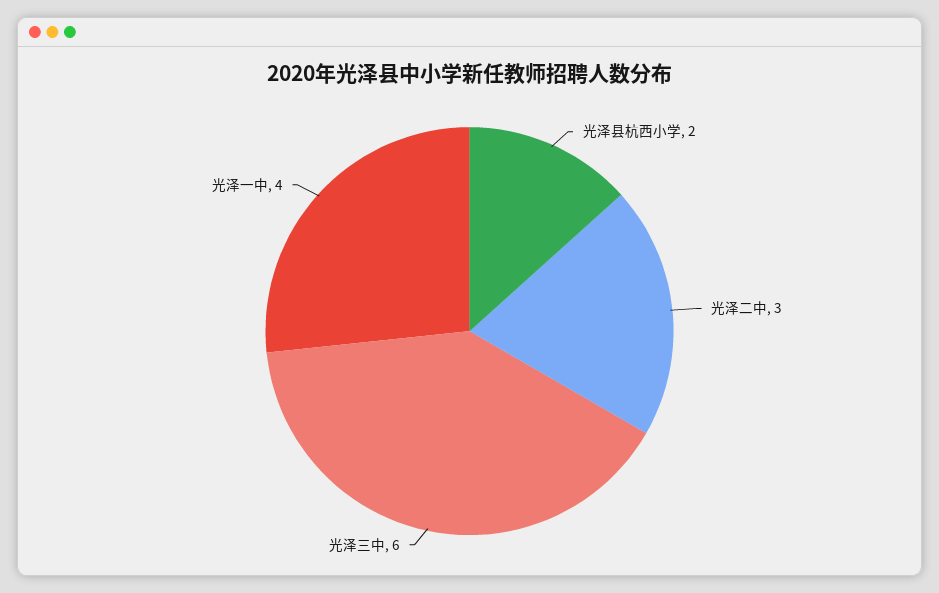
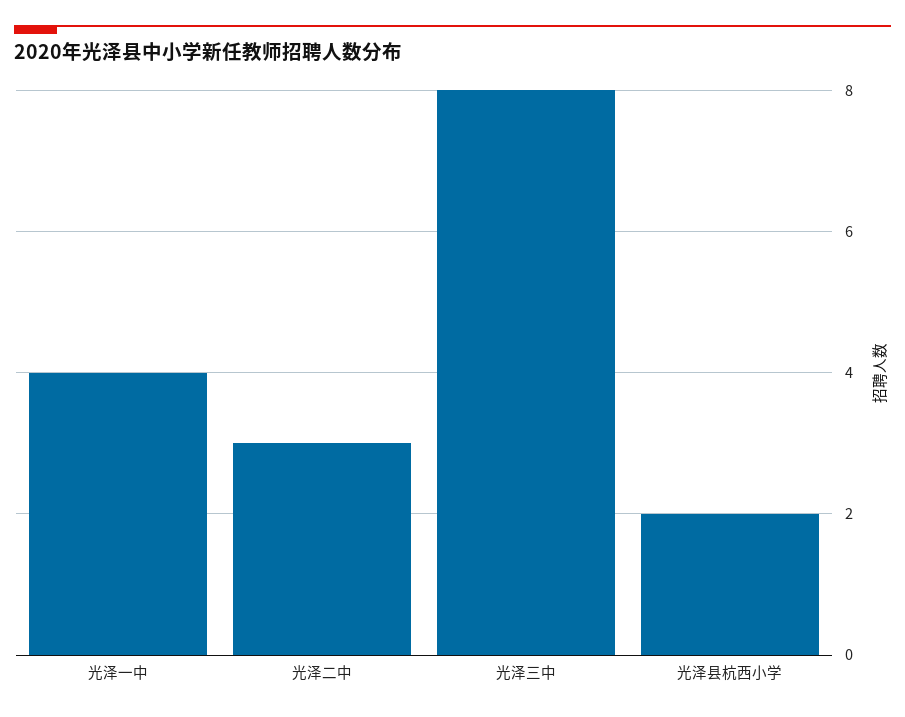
  {
    "光泽县杭西小学": 2,
    "光泽二中": 3,
-   "光泽三中": 6,
+   "光泽三中": 8,
    "光泽一中": 4
  }

